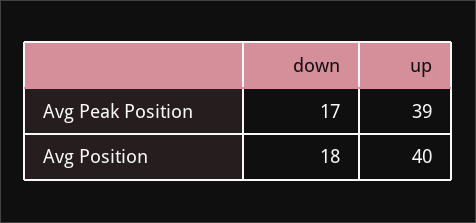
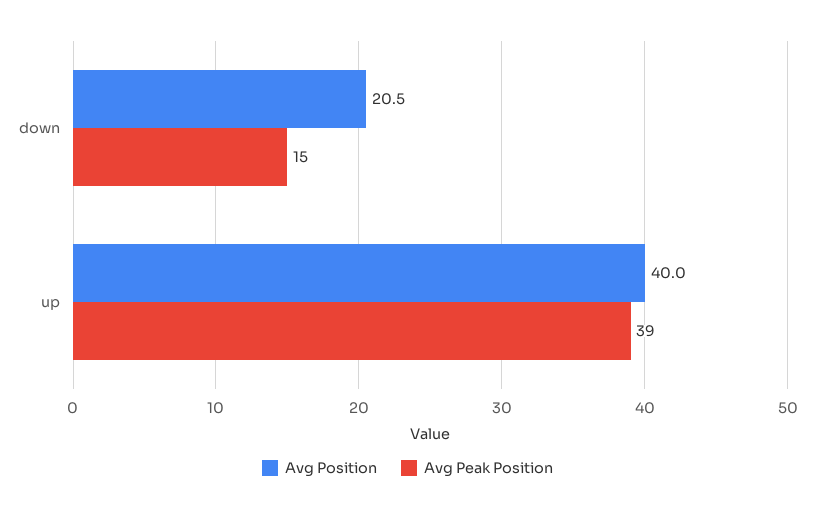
  {
    "Avg Peak Position": {
-     "down": 17,
+     "down": 15,
      "up": 39
    },
    "Avg Position": {
-     "down": 18,
+     "down": 20.5,
      "up": 40
    }
  }

